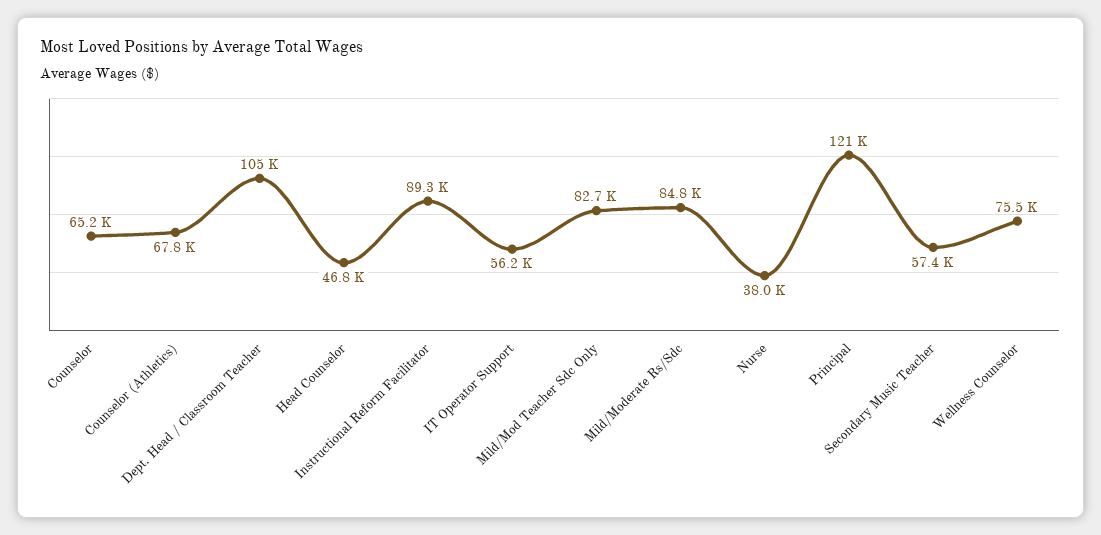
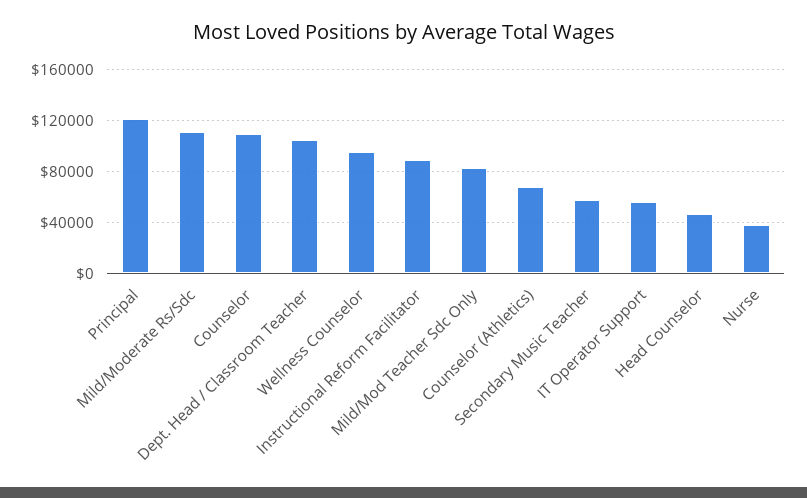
  {
-   "Counselor": 65200,
+   "Counselor": 110000,
    "Counselor (Athletics)": 67800,
    "Dept. Head / Classroom Teacher": 105000,
    "Head Counselor": 46800,
    "Instructional Reform Facilitator": 89300,
    "IT Operator Support": 56200,
    "Mild/Mod Teacher Sdc Only": 82700,
-   "Mild/Moderate Rs/Sdc": 84800,
+   "Mild/Moderate Rs/Sdc": 110000,
    "Nurse": 38000,
    "Principal": 121000,
    "Secondary Music Teacher": 57400,
-   "Wellness Counselor": 75500
+   "Wellness Counselor": 95000
  }

